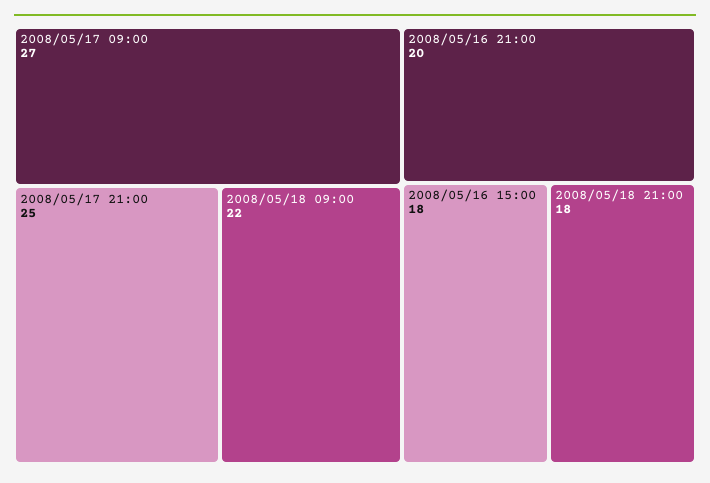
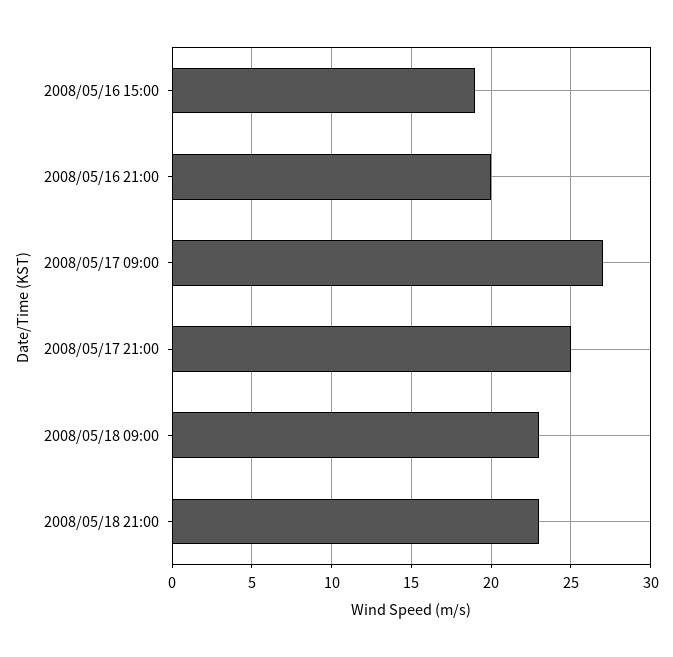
  {
    "2008/05/17 09:00": 27,
    "2008/05/17 21:00": 25,
-   "2008/05/18 09:00": 22,
+   "2008/05/18 09:00": 23,
    "2008/05/16 21:00": 20,
-   "2008/05/16 15:00": 18,
+   "2008/05/16 15:00": 19,
-   "2008/05/18 21:00": 18
+   "2008/05/18 21:00": 23
  }

